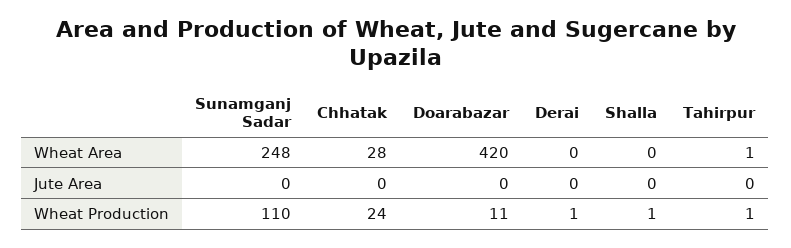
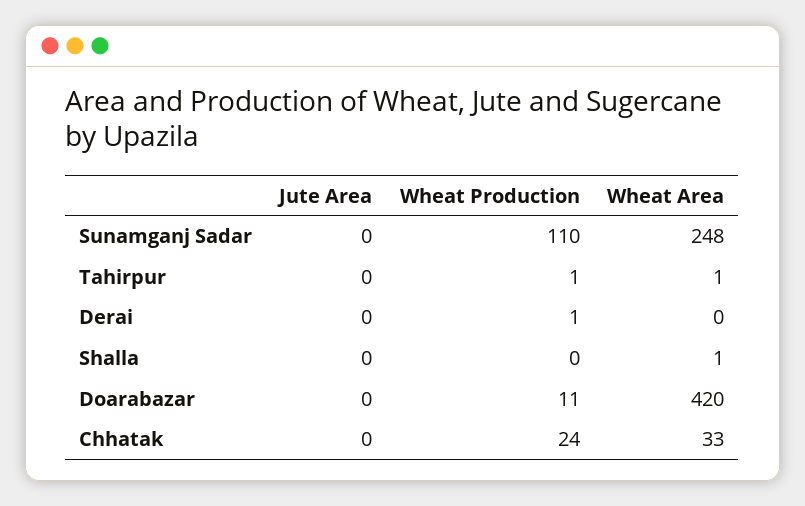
  {
    "Sunamganj Sadar": {
      "Wheat Area": 248,
      "Jute Area": 0,
      "Wheat Production": 110
    },
    "Chhatak": {
-     "Wheat Area": 28,
+     "Wheat Area": 33,
      "Jute Area": 0,
      "Wheat Production": 24
    },
    "Doarabazar": {
      "Wheat Area": 420,
      "Jute Area": 0,
      "Wheat Production": 11
    },
    "Derai": {
      "Wheat Area": 0,
      "Jute Area": 0,
      "Wheat Production": 1
    },
    "Shalla": {
-     "Wheat Area": 0,
+     "Wheat Area": 1,
      "Jute Area": 0,
-     "Wheat Production": 1
+     "Wheat Production": 0
    },
    "Tahirpur": {
      "Wheat Area": 1,
      "Jute Area": 0,
      "Wheat Production": 1
    }
  }

